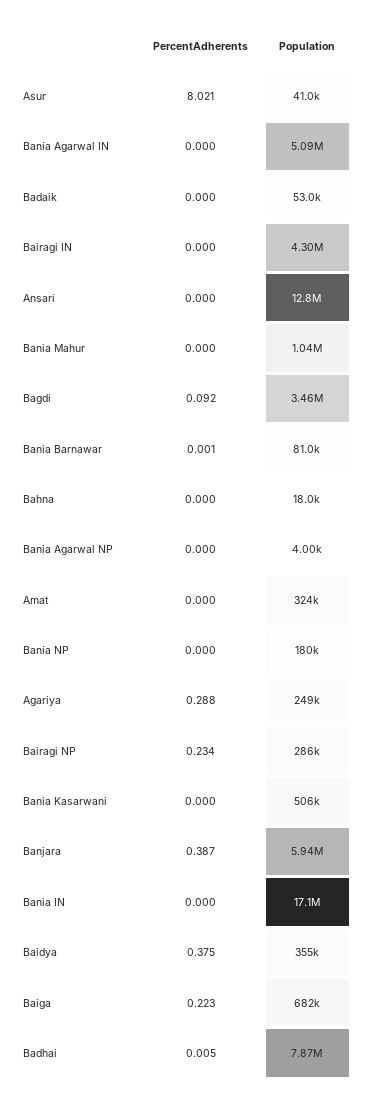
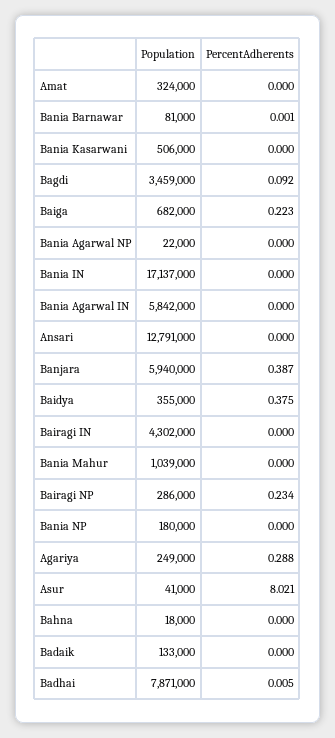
  {
    "PercentAdherents": {
      "Asur": 8.021,
      "Bania Agarwal IN": 0,
      "Badaik": 0,
      "Bairagi IN": 0,
      "Ansari": 0,
      "Bania Mahur": 0,
      "Bagdi": 0.092,
      "Bania Barnawar": 0.001,
      "Bahna": 0,
      "Bania Agarwal NP": 0,
      "Amat": 0,
      "Bania NP": 0,
      "Agariya": 0.288,
      "Bairagi NP": 0.234,
      "Bania Kasarwani": 0,
      "Banjara": 0.387,
      "Bania IN": 0,
      "Baidya": 0.375,
      "Baiga": 0.223,
      "Badhai": 0.005
    },
    "Population": {
      "Asur": 41000,
-     "Bania Agarwal IN": 5090000,
+     "Bania Agarwal IN": 5842000,
-     "Badaik": 53000,
+     "Badaik": 133000,
      "Bairagi IN": 4302000,
      "Ansari": 12791000,
      "Bania Mahur": 1039000,
      "Bagdi": 3459000,
      "Bania Barnawar": 81000,
      "Bahna": 18000,
-     "Bania Agarwal NP": 4000,
+     "Bania Agarwal NP": 22000,
      "Amat": 324000,
      "Bania NP": 180000,
      "Agariya": 249000,
      "Bairagi NP": 286000,
      "Bania Kasarwani": 506000,
      "Banjara": 5940000,
      "Bania IN": 17137000,
      "Baidya": 355000,
      "Baiga": 682000,
      "Badhai": 7871000
    }
  }

